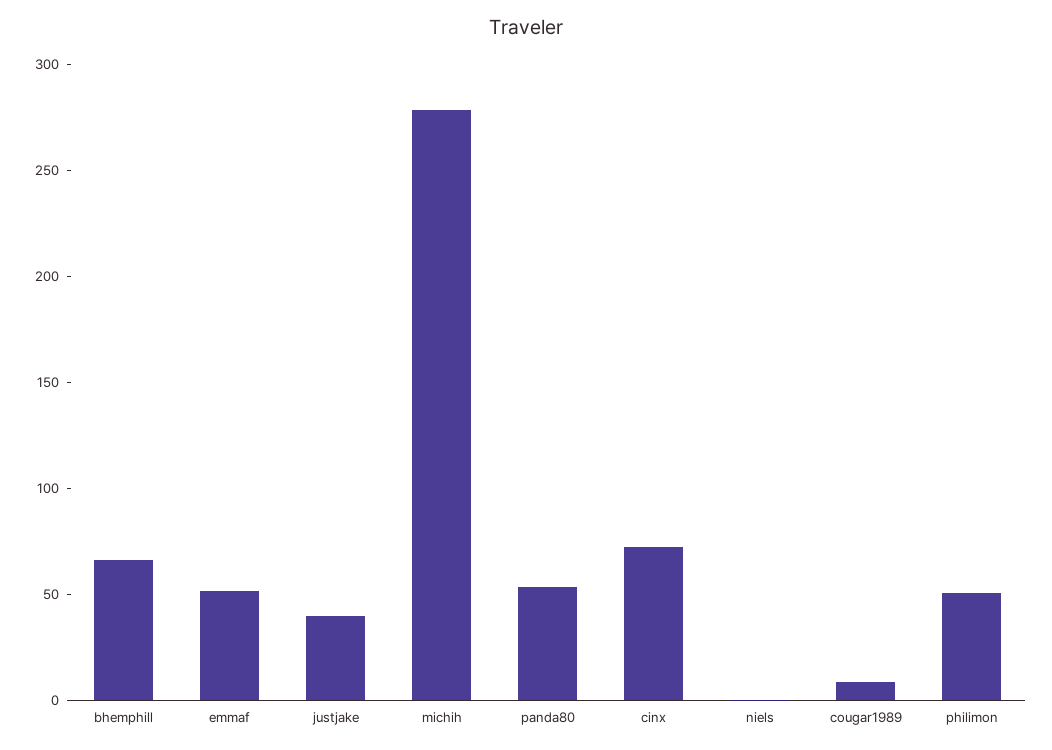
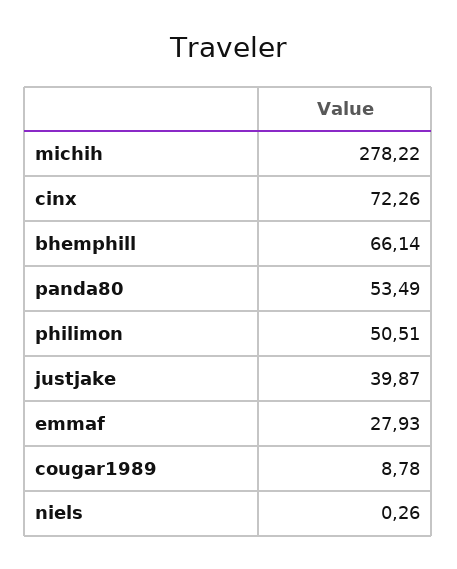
  {
    "bhemphill": 66.14,
-   "emmaf": 50,
+   "emmaf": 27.93,
    "justjake": 39.87,
    "michih": 278.22,
    "panda80": 53.49,
    "cinx": 72.26,
    "niels": 0.26,
    "cougar1989": 8.78,
    "philimon": 50.51
  }

